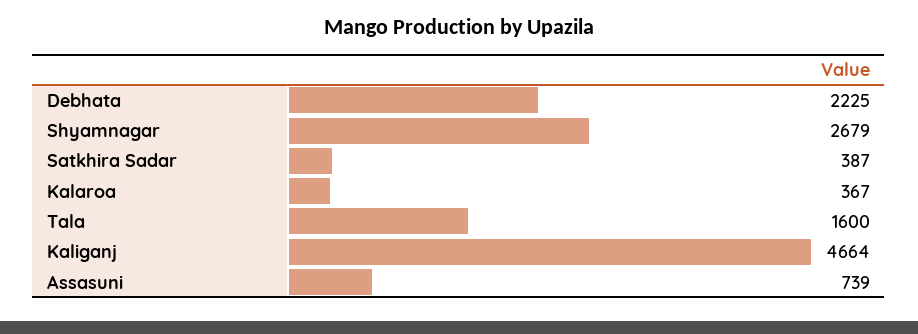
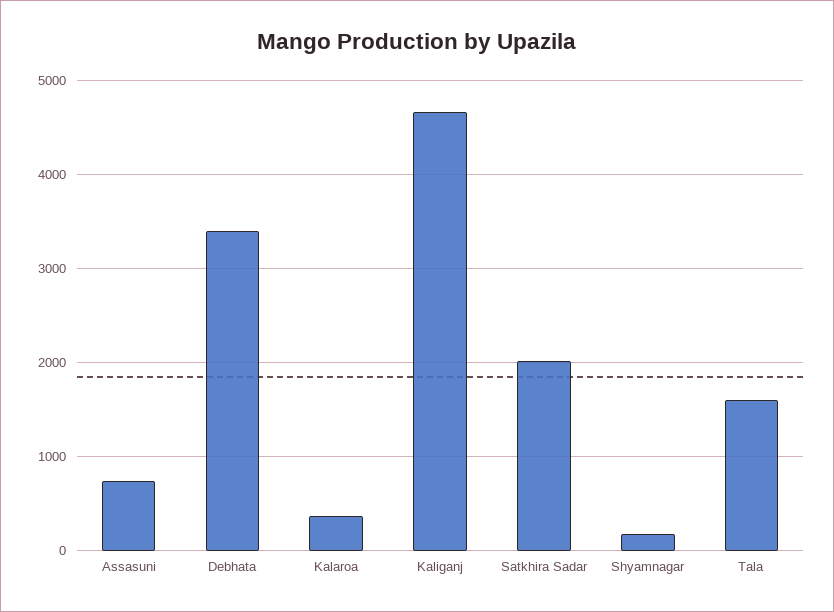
  {
-   "Debhata": 2225,
+   "Debhata": 3400,
-   "Shyamnagar": 2679,
+   "Shyamnagar": 200,
-   "Satkhira Sadar": 387,
+   "Satkhira Sadar": 2000,
    "Kalaroa": 367,
    "Tala": 1600,
    "Kaliganj": 4664,
    "Assasuni": 739
  }

